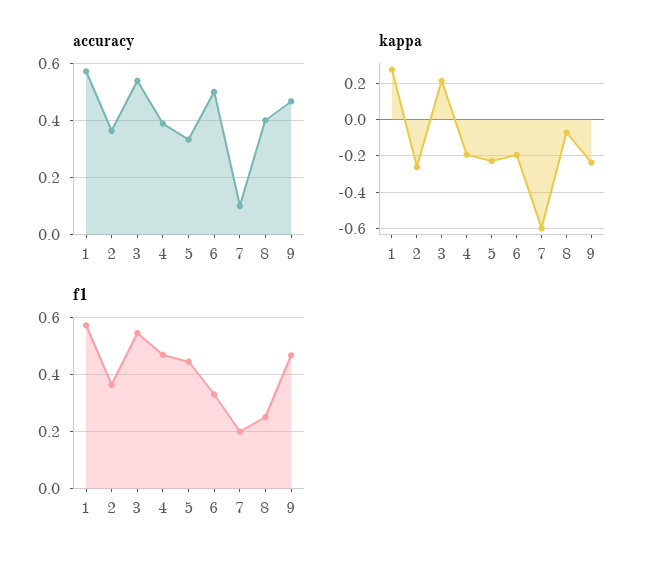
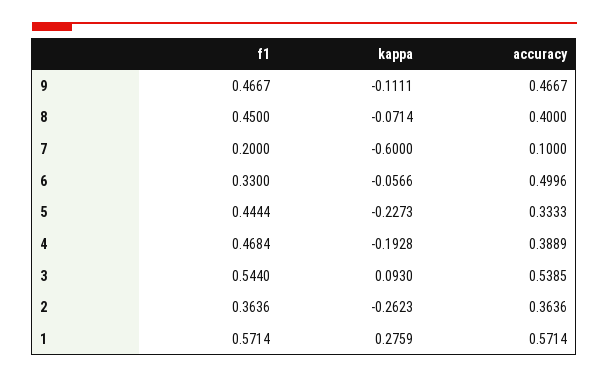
  {
    "accuracy": {
      "1": 0.5714,
      "2": 0.3636,
      "3": 0.5385,
      "4": 0.3889,
      "5": 0.3333,
      "6": 0.4996,
      "7": 0.1,
      "8": 0.4,
      "9": 0.4667
    },
    "kappa": {
      "1": 0.2759,
      "2": -0.2623,
-     "3": 0.2,
+     "3": 0.093,
      "4": -0.1928,
      "5": -0.2273,
-     "6": -0.2,
+     "6": -0.0566,
      "7": -0.6,
      "8": -0.0714,
-     "9": -0.25
+     "9": -0.1111
    },
    "f1": {
      "1": 0.5714,
      "2": 0.3636,
      "3": 0.544,
      "4": 0.4684,
      "5": 0.4444,
      "6": 0.33,
      "7": 0.2,
-     "8": 0.25,
+     "8": 0.45,
      "9": 0.4667
    }
  }

